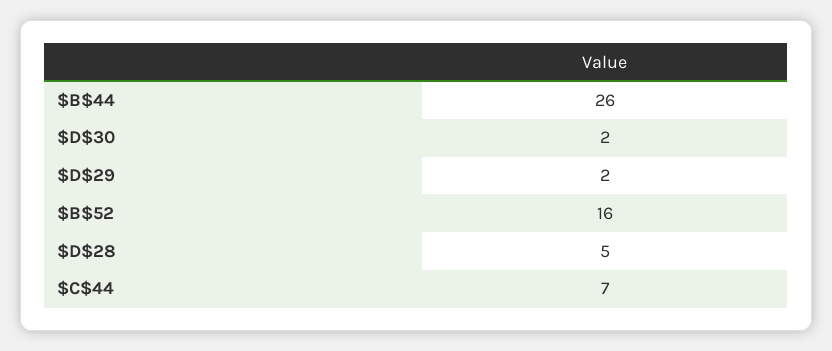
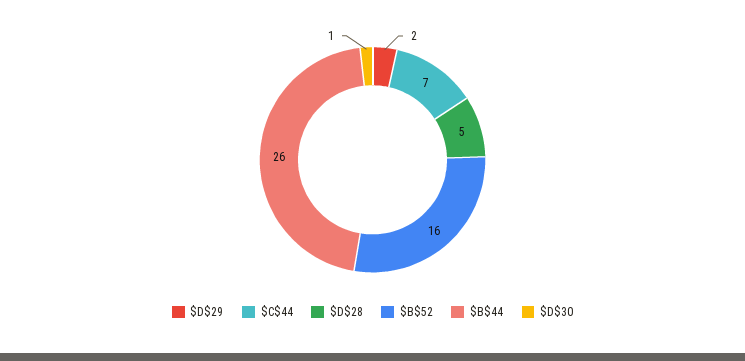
  {
    "$B$44": 26,
-   "$D$30": 2,
+   "$D$30": 1,
    "$D$29": 2,
    "$B$52": 16,
    "$D$28": 5,
    "$C$44": 7
  }

